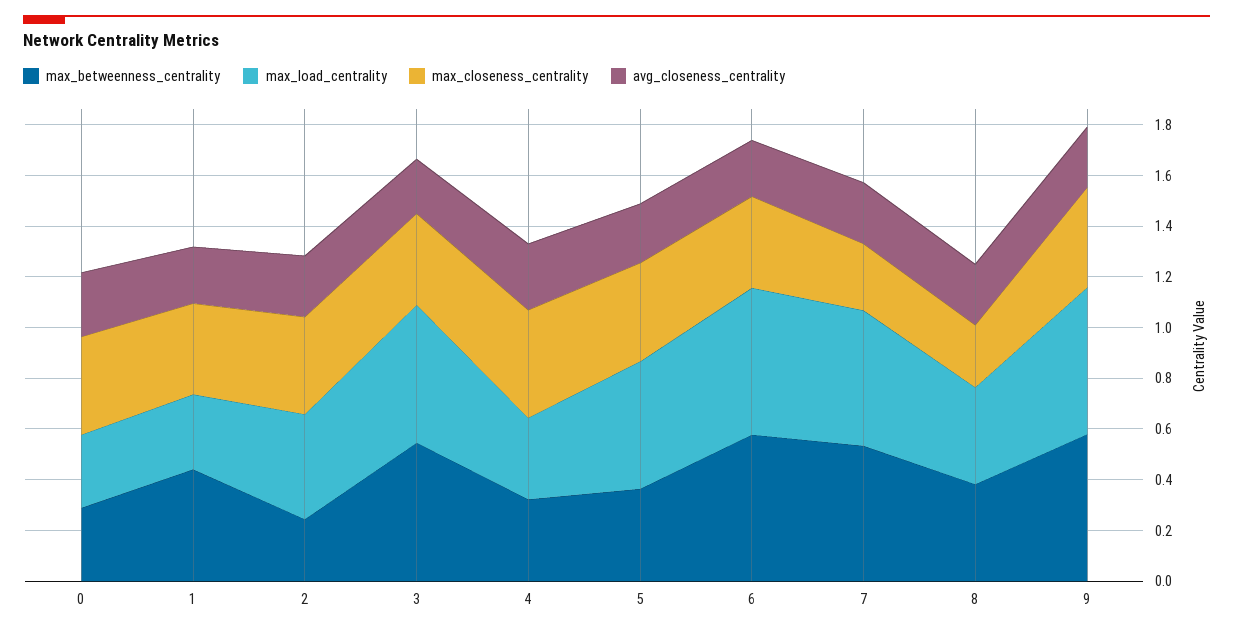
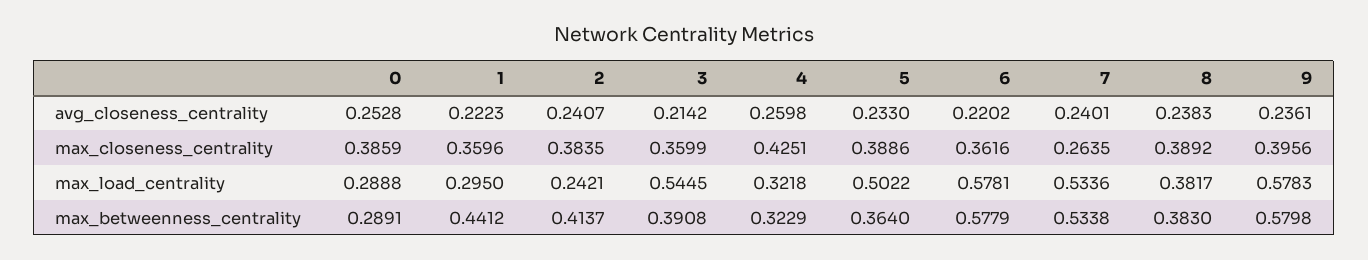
  {
    "max_betweenness_centrality": {
      "0": 0.2891,
      "1": 0.4412,
-     "2": 0.25,
+     "2": 0.4137,
-     "3": 0.55,
+     "3": 0.3908,
      "4": 0.3229,
      "5": 0.364,
      "6": 0.5779,
      "7": 0.5338,
      "8": 0.383,
      "9": 0.5798
    },
    "max_load_centrality": {
      "0": 0.2888,
      "1": 0.295,
-     "2": 0.4,
+     "2": 0.2421,
      "3": 0.5445,
      "4": 0.3218,
      "5": 0.5022,
      "6": 0.5781,
      "7": 0.5336,
      "8": 0.3817,
      "9": 0.5783
    },
    "max_closeness_centrality": {
      "0": 0.3859,
      "1": 0.3596,
      "2": 0.3835,
      "3": 0.3599,
      "4": 0.4251,
      "5": 0.3886,
      "6": 0.3616,
      "7": 0.2635,
-     "8": 0.25,
+     "8": 0.3892,
      "9": 0.3956
    },
    "avg_closeness_centrality": {
      "0": 0.2528,
      "1": 0.2223,
      "2": 0.2407,
      "3": 0.2142,
      "4": 0.2598,
      "5": 0.233,
      "6": 0.2202,
      "7": 0.2401,
      "8": 0.2383,
      "9": 0.2361
    }
  }

